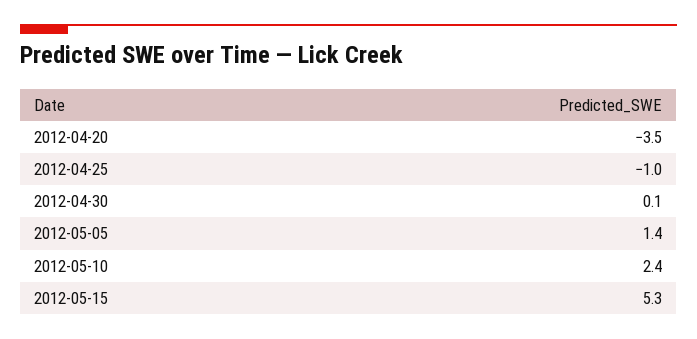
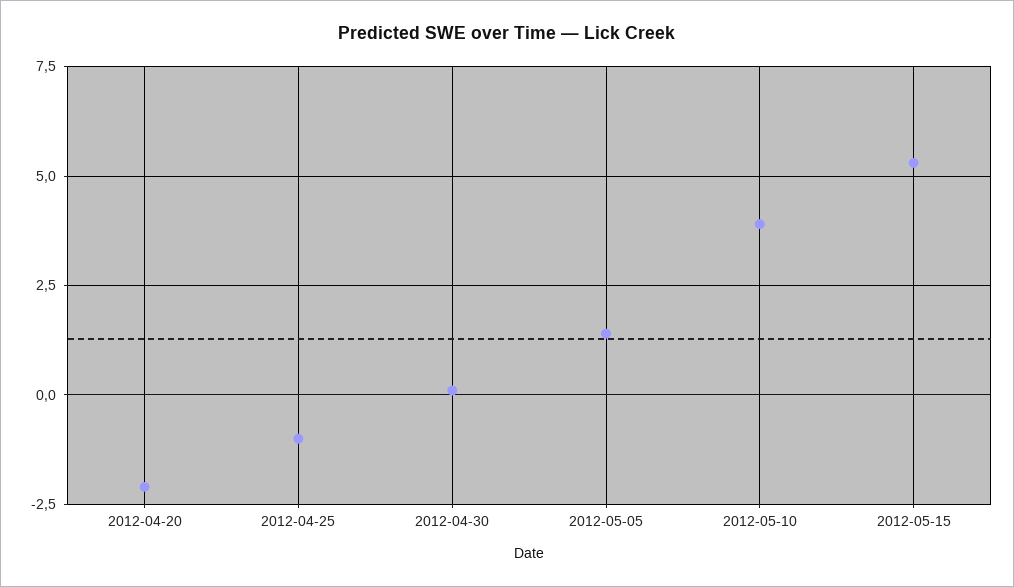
  {
-   "2012-04-20": -3.5,
+   "2012-04-20": -2,
    "2012-04-25": -1,
    "2012-04-30": 0.1,
    "2012-05-05": 1.4,
-   "2012-05-10": 2.4,
+   "2012-05-10": 4,
    "2012-05-15": 5.3
  }

